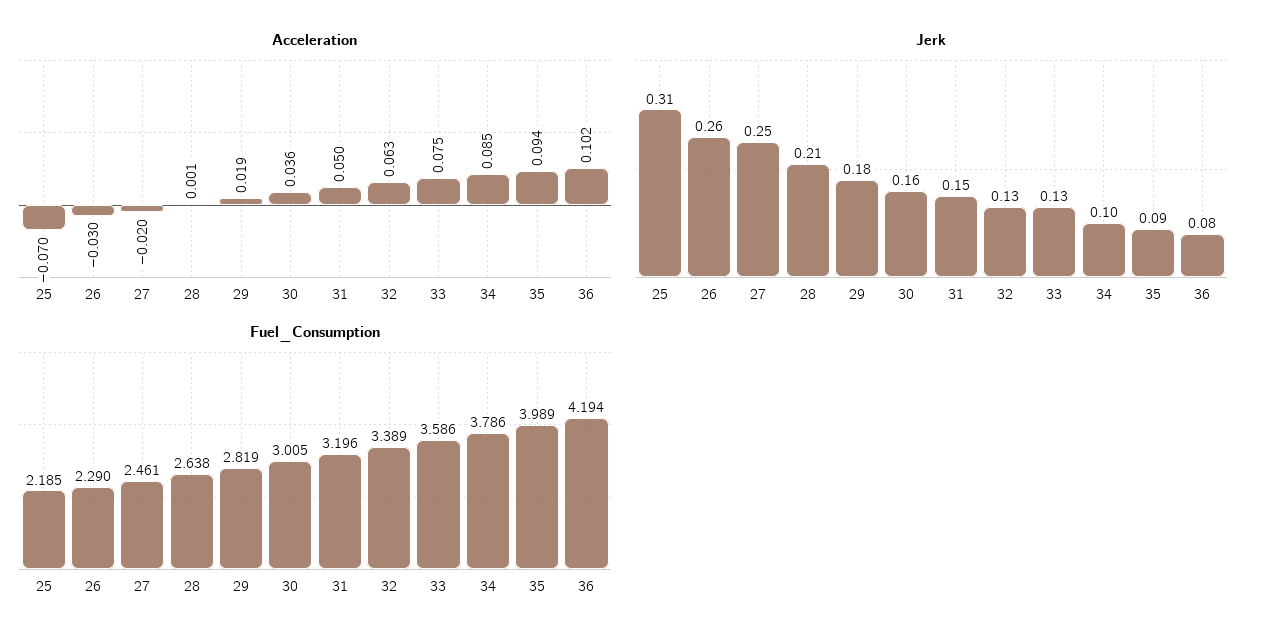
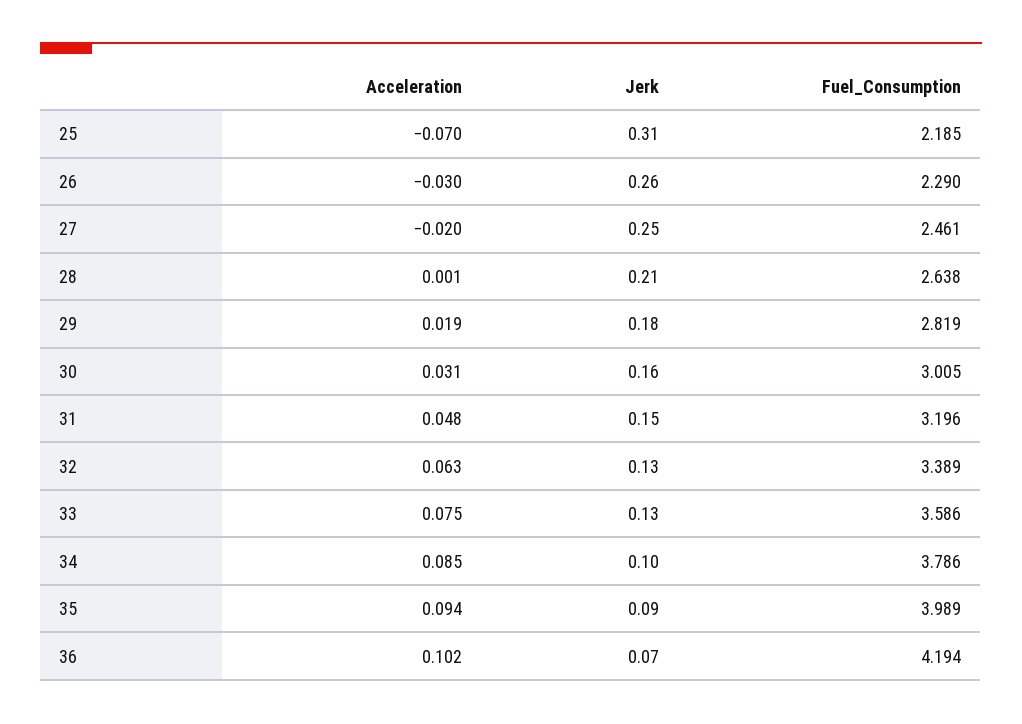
  {
    "Acceleration": {
      "25": -0.07,
      "26": -0.03,
      "27": -0.02,
      "28": 0.001,
      "29": 0.019,
-     "30": 0.036,
+     "30": 0.031,
-     "31": 0.05,
+     "31": 0.048,
      "32": 0.063,
      "33": 0.075,
      "34": 0.085,
      "35": 0.094,
      "36": 0.102
    },
    "Jerk": {
      "25": 0.31,
      "26": 0.26,
      "27": 0.25,
      "28": 0.21,
      "29": 0.18,
      "30": 0.16,
      "31": 0.15,
      "32": 0.13,
      "33": 0.13,
      "34": 0.1,
      "35": 0.09,
-     "36": 0.08
+     "36": 0.07
    },
    "Fuel_Consumption": {
      "25": 2.185,
      "26": 2.29,
      "27": 2.461,
      "28": 2.638,
      "29": 2.819,
      "30": 3.005,
      "31": 3.196,
      "32": 3.389,
      "33": 3.586,
      "34": 3.786,
      "35": 3.989,
      "36": 4.194
    }
  }

